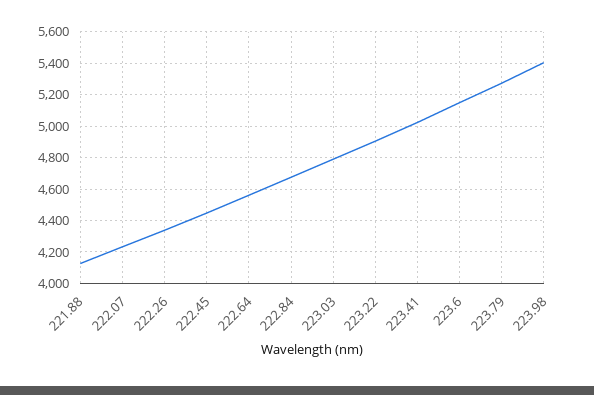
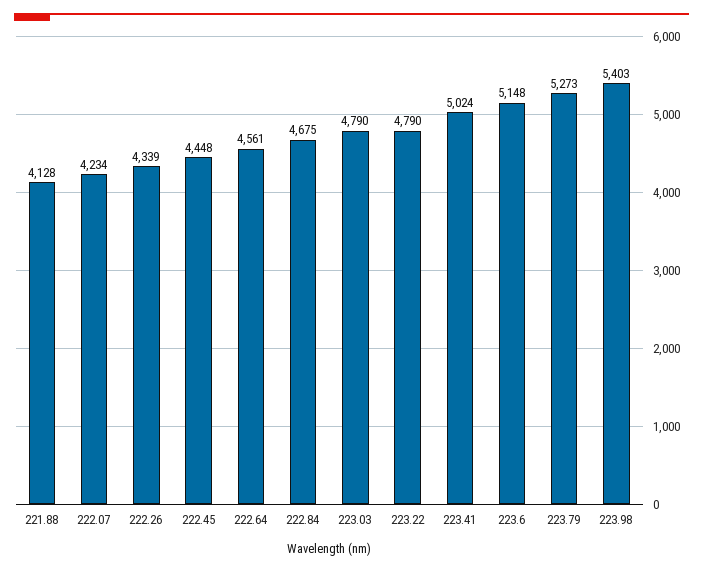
  {
    "221.88": 4128,
    "222.07": 4234,
    "222.26": 4339,
    "222.45": 4448,
    "222.64": 4561,
    "222.84": 4675,
    "223.03": 4790,
-   "223.22": 4900,
+   "223.22": 4790,
    "223.41": 5024,
    "223.6": 5148,
    "223.79": 5273,
    "223.98": 5403
  }

